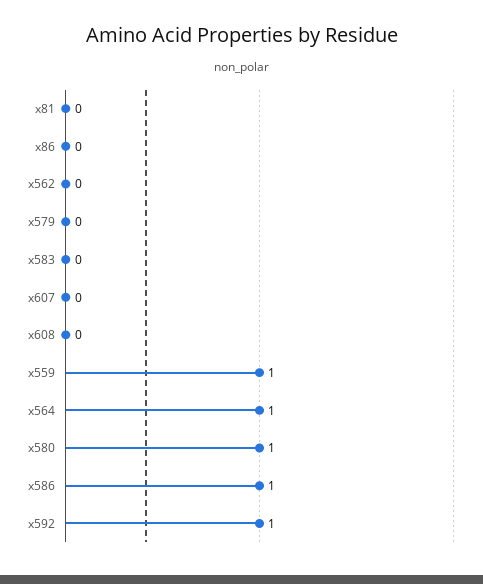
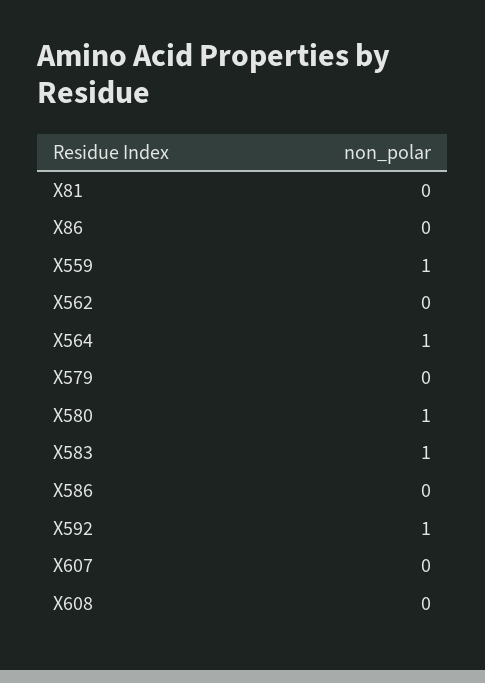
  {
    "x81": 0,
    "x86": 0,
    "x562": 0,
    "x579": 0,
-   "x583": 0,
+   "x583": 1,
    "x607": 0,
    "x608": 0,
    "x559": 1,
    "x564": 1,
    "x580": 1,
-   "x586": 1,
+   "x586": 0,
    "x592": 1
  }

